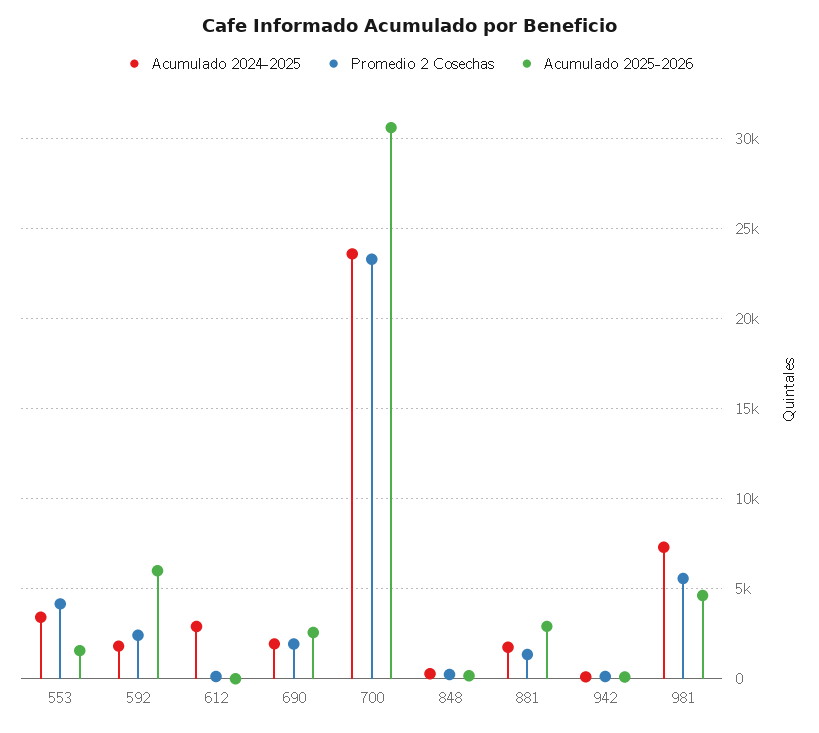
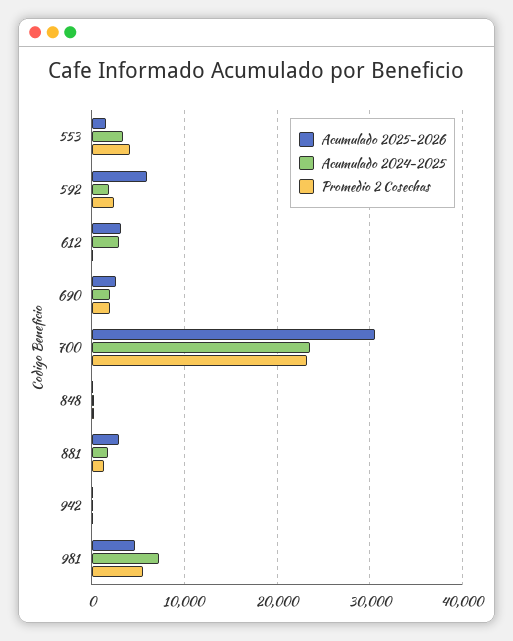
  {
    "Acumulado 2024-2025": {
      "553": 3500,
      "592": 2000,
      "612": 3000,
      "690": 2000,
      "700": 23500,
      "848": 500,
      "881": 2000,
      "942": 0,
      "981": 7500
    },
    "Promedio 2 Cosechas": {
      "553": 4000,
      "592": 2500,
      "612": 0,
      "690": 2000,
      "700": 23500,
      "848": 0,
      "881": 1500,
      "942": 0,
      "981": 5500
    },
    "Acumulado 2025-2026": {
      "553": 1500,
      "592": 6000,
-     "612": 0,
+     "612": 3000,
      "690": 2500,
      "700": 30500,
      "848": 0,
      "881": 3000,
      "942": 0,
      "981": 4500
    }
  }

